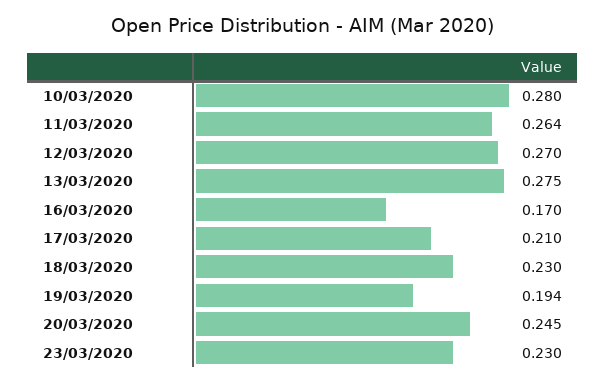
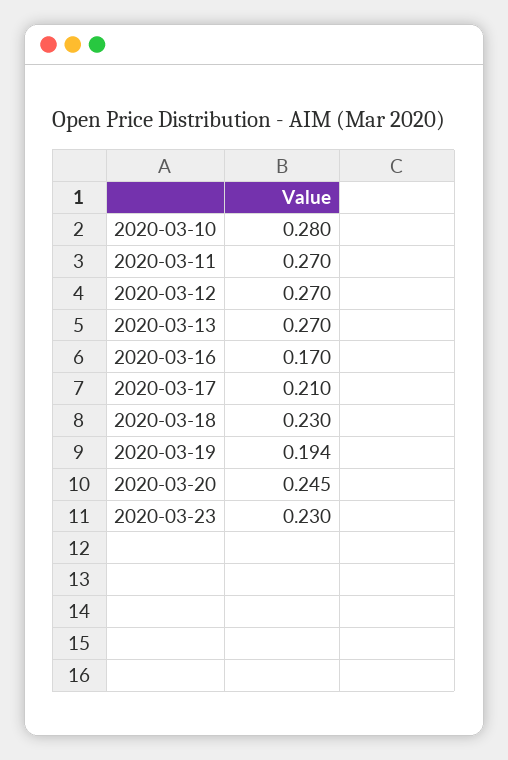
  {
    "10/03/2020": 0.28,
-   "11/03/2020": 0.264,
+   "11/03/2020": 0.27,
    "12/03/2020": 0.27,
-   "13/03/2020": 0.275,
+   "13/03/2020": 0.27,
    "16/03/2020": 0.17,
    "17/03/2020": 0.21,
    "18/03/2020": 0.23,
    "19/03/2020": 0.194,
    "20/03/2020": 0.245,
    "23/03/2020": 0.23
  }

